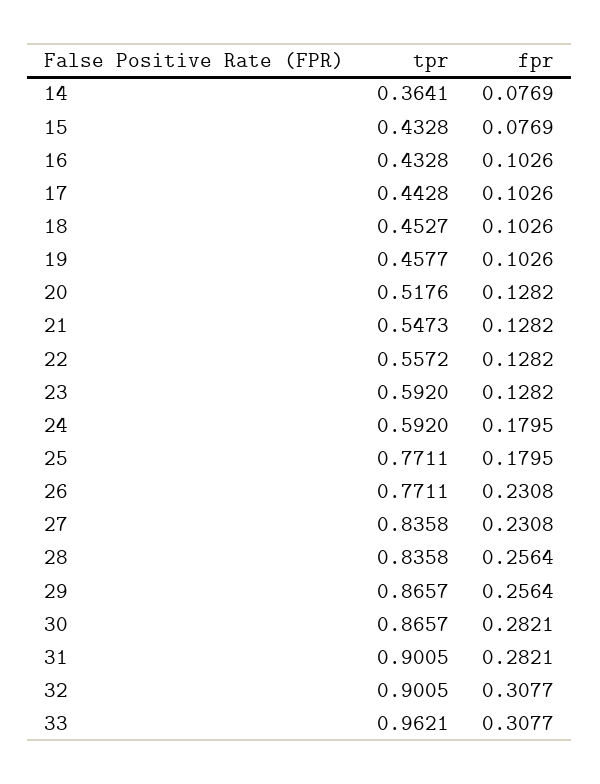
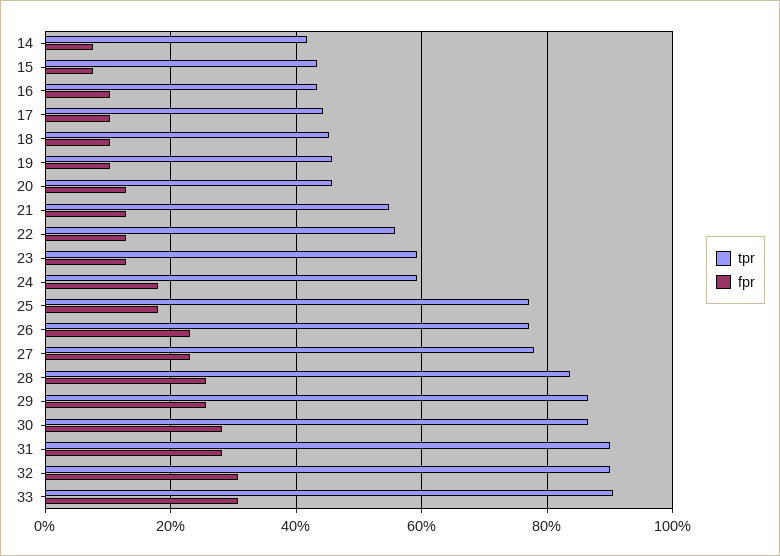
  {
    "tpr": {
-     "14": 0.3641,
+     "14": 0.42,
      "15": 0.4328,
      "16": 0.4328,
      "17": 0.4428,
      "18": 0.4527,
      "19": 0.4577,
-     "20": 0.5176,
+     "20": 0.46,
      "21": 0.5473,
      "22": 0.5572,
      "23": 0.592,
      "24": 0.592,
      "25": 0.7711,
      "26": 0.7711,
-     "27": 0.8358,
+     "27": 0.78,
      "28": 0.8358,
      "29": 0.8657,
      "30": 0.8657,
      "31": 0.9005,
      "32": 0.9005,
-     "33": 0.9621
+     "33": 0.9
    },
    "fpr": {
      "14": 0.0769,
      "15": 0.0769,
      "16": 0.1026,
      "17": 0.1026,
      "18": 0.1026,
      "19": 0.1026,
      "20": 0.1282,
      "21": 0.1282,
      "22": 0.1282,
      "23": 0.1282,
      "24": 0.1795,
      "25": 0.1795,
      "26": 0.2308,
      "27": 0.2308,
      "28": 0.2564,
      "29": 0.2564,
      "30": 0.2821,
      "31": 0.2821,
      "32": 0.3077,
      "33": 0.3077
    }
  }

